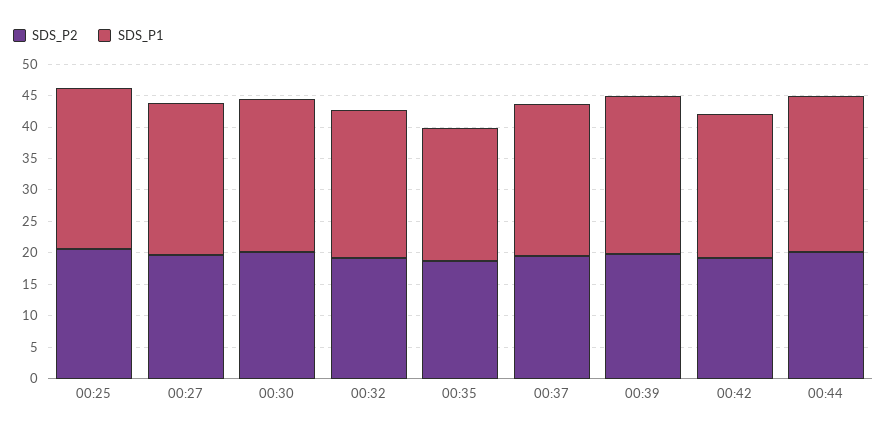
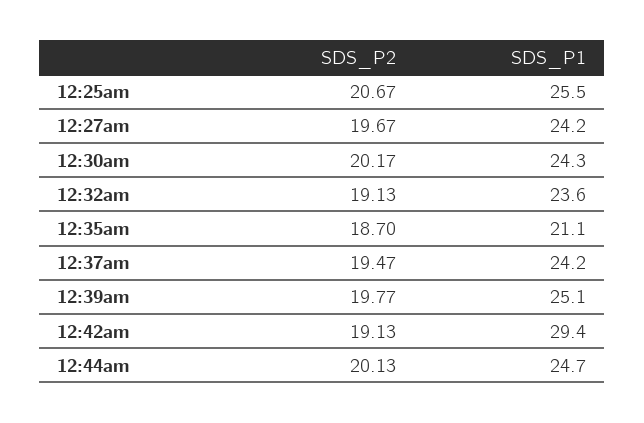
  {
    "SDS_P2": {
      "00:25": 20.67,
      "00:27": 19.67,
      "00:30": 20.17,
      "00:32": 19.13,
      "00:35": 18.7,
      "00:37": 19.47,
      "00:39": 19.77,
      "00:42": 19.13,
      "00:44": 20.13
    },
    "SDS_P1": {
      "00:25": 25.5,
      "00:27": 24.2,
      "00:30": 24.3,
      "00:32": 23.6,
      "00:35": 21.1,
      "00:37": 24.2,
      "00:39": 25.1,
-     "00:42": 22.5,
+     "00:42": 29.4,
      "00:44": 24.7
    }
  }

